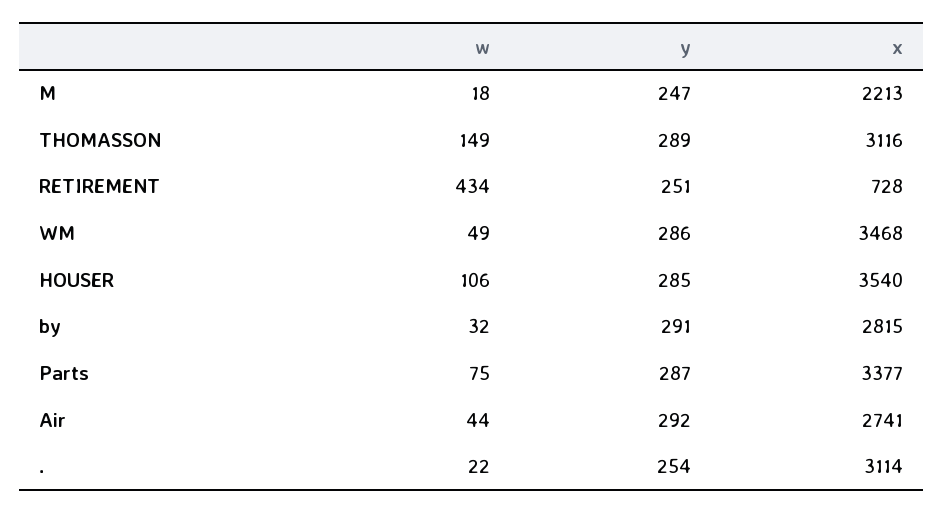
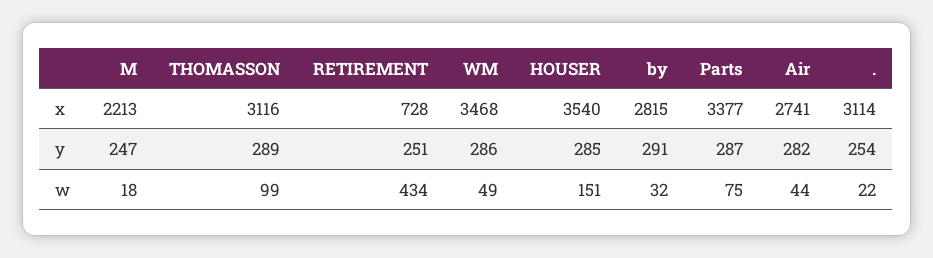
  {
    "w": {
      "M": 18,
-     "THOMASSON": 149,
+     "THOMASSON": 99,
      "RETIREMENT": 434,
      "WM": 49,
-     "HOUSER": 106,
+     "HOUSER": 151,
      "by": 32,
      "Parts": 75,
      "Air": 44,
      ".": 22
    },
    "y": {
      "M": 247,
      "THOMASSON": 289,
      "RETIREMENT": 251,
      "WM": 286,
      "HOUSER": 285,
      "by": 291,
      "Parts": 287,
-     "Air": 292,
+     "Air": 282,
      ".": 254
    },
    "x": {
      "M": 2213,
      "THOMASSON": 3116,
      "RETIREMENT": 728,
      "WM": 3468,
      "HOUSER": 3540,
      "by": 2815,
      "Parts": 3377,
      "Air": 2741,
      ".": 3114
    }
  }

